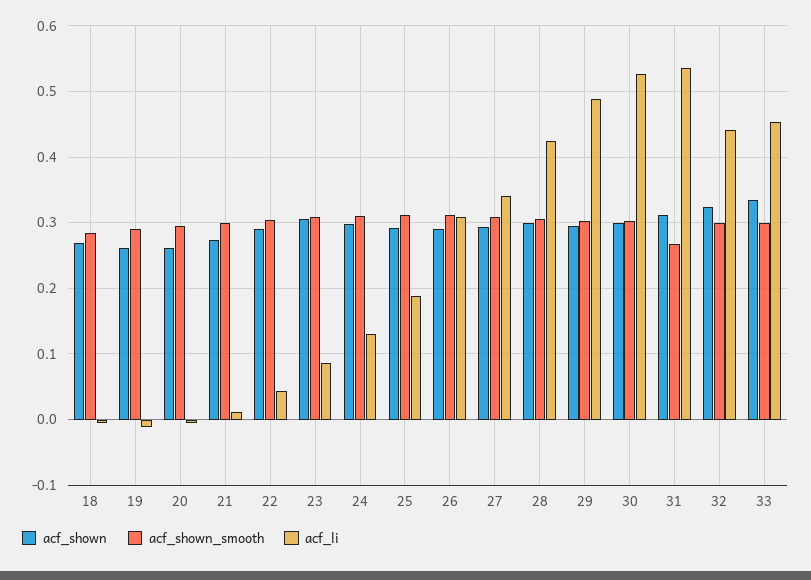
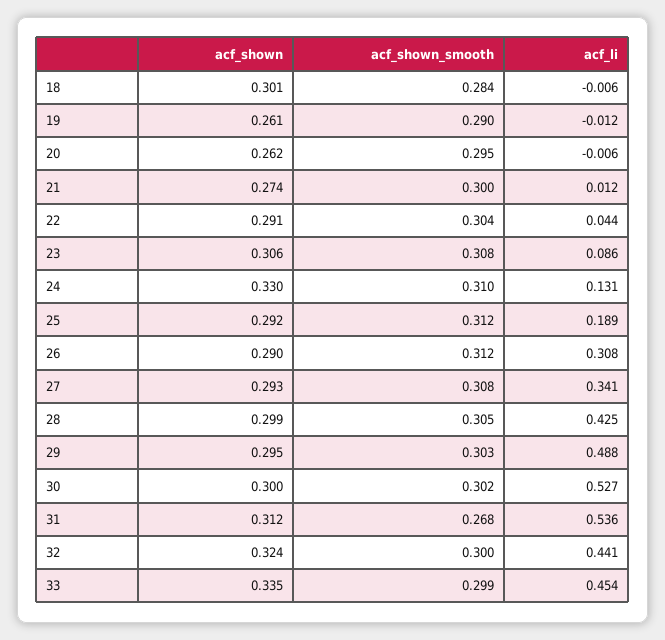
  {
    "acf_shown": {
-     "18": 0.27,
+     "18": 0.301,
      "19": 0.261,
      "20": 0.262,
      "21": 0.274,
      "22": 0.291,
      "23": 0.306,
-     "24": 0.3,
+     "24": 0.33,
      "25": 0.292,
      "26": 0.29,
      "27": 0.293,
      "28": 0.299,
      "29": 0.295,
      "30": 0.3,
      "31": 0.312,
      "32": 0.324,
      "33": 0.335
    },
    "acf_shown_smooth": {
      "18": 0.284,
      "19": 0.29,
      "20": 0.295,
      "21": 0.3,
      "22": 0.304,
      "23": 0.308,
      "24": 0.31,
      "25": 0.312,
      "26": 0.312,
      "27": 0.308,
      "28": 0.305,
      "29": 0.303,
      "30": 0.302,
      "31": 0.268,
      "32": 0.3,
      "33": 0.299
    },
    "acf_li": {
      "18": -0.006,
      "19": -0.012,
      "20": -0.006,
      "21": 0.012,
      "22": 0.044,
      "23": 0.086,
      "24": 0.131,
      "25": 0.189,
      "26": 0.308,
      "27": 0.341,
      "28": 0.425,
      "29": 0.488,
      "30": 0.527,
      "31": 0.536,
      "32": 0.441,
      "33": 0.454
    }
  }

